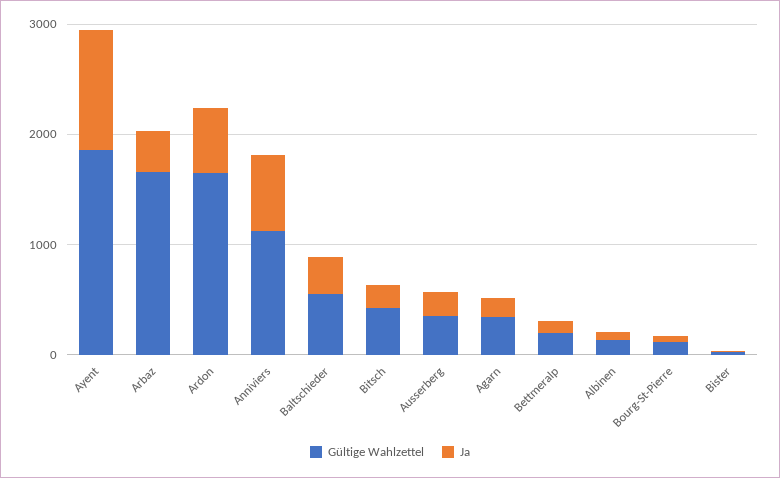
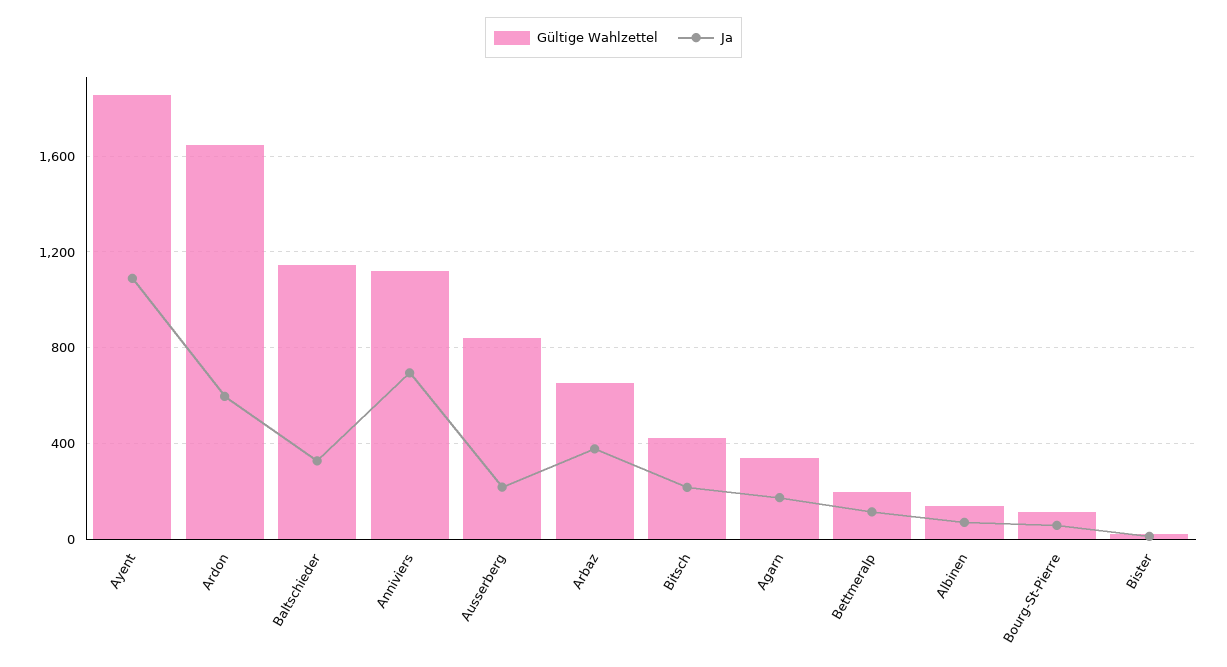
  {
    "Gültige Wahlzettel": {
      "Ayent": 1850,
-     "Arbaz": 1600,
+     "Arbaz": 650,
      "Ardon": 1650,
      "Anniviers": 1100,
-     "Baltschieder": 600,
+     "Baltschieder": 1150,
      "Bitsch": 400,
-     "Ausserberg": 400,
+     "Ausserberg": 850,
      "Agarn": 350,
      "Bettmeralp": 200,
      "Albinen": 150,
      "Bourg-St-Pierre": 100,
      "Bister": 0
    },
    "Ja": {
      "Ayent": 1100,
      "Arbaz": 400,
      "Ardon": 600,
      "Anniviers": 700,
      "Baltschieder": 350,
      "Bitsch": 200,
      "Ausserberg": 200,
      "Agarn": 150,
      "Bettmeralp": 100,
      "Albinen": 50,
      "Bourg-St-Pierre": 50,
      "Bister": 0
    }
  }

